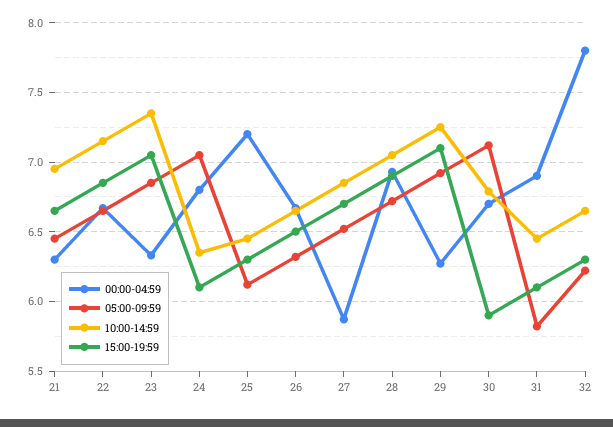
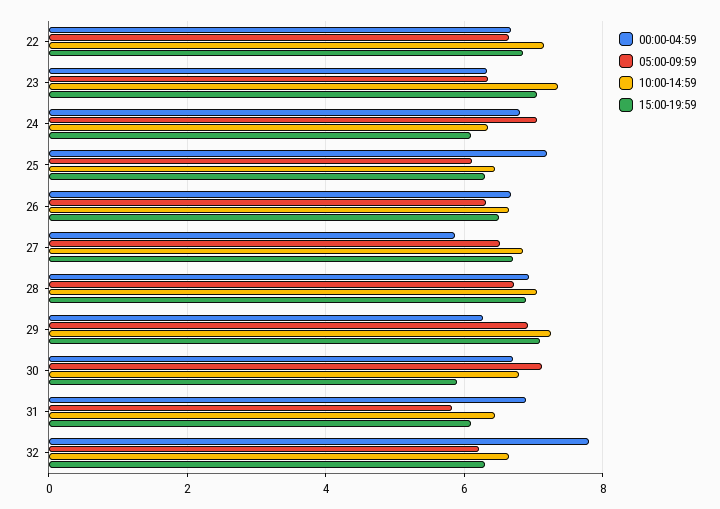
  {
    "00:00-04:59": {
-     "21": 6.3,
      "22": 6.65,
      "23": 6.35,
      "24": 6.8,
      "25": 7.2,
      "26": 6.65,
      "27": 5.85,
      "28": 6.95,
      "29": 6.25,
      "30": 6.7,
      "31": 6.9,
      "32": 7.8
    },
    "05:00-09:59": {
-     "21": 6.45,
      "22": 6.65,
-     "23": 6.85,
+     "23": 6.4,
      "24": 7.05,
      "25": 6.1,
      "26": 6.3,
      "27": 6.5,
      "28": 6.7,
      "29": 6.9,
      "30": 7.1,
      "31": 5.8,
      "32": 6.2
    },
    "10:00-14:59": {
-     "21": 6.95,
      "22": 7.15,
      "23": 7.35,
      "24": 6.35,
      "25": 6.45,
      "26": 6.65,
      "27": 6.85,
      "28": 7.05,
      "29": 7.25,
      "30": 6.8,
      "31": 6.45,
      "32": 6.65
    },
    "15:00-19:59": {
-     "21": 6.65,
      "22": 6.85,
      "23": 7.05,
      "24": 6.1,
      "25": 6.3,
      "26": 6.5,
      "27": 6.7,
      "28": 6.9,
      "29": 7.1,
      "30": 5.9,
      "31": 6.1,
      "32": 6.3
    }
  }

